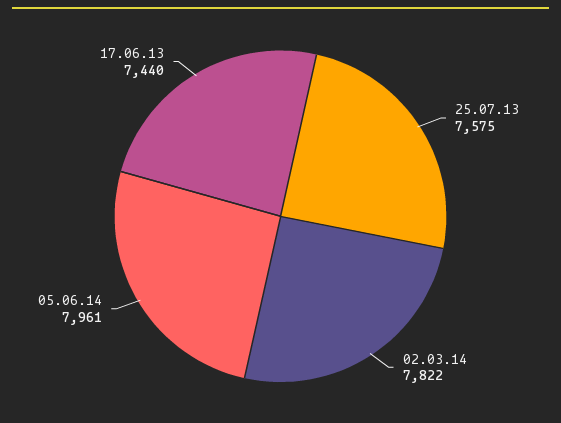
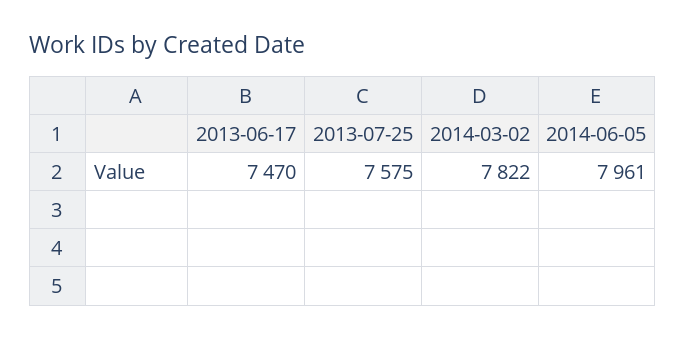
  {
    "25.07.13": 7575,
    "02.03.14": 7822,
    "05.06.14": 7961,
-   "17.06.13": 7440
+   "17.06.13": 7470
  }

